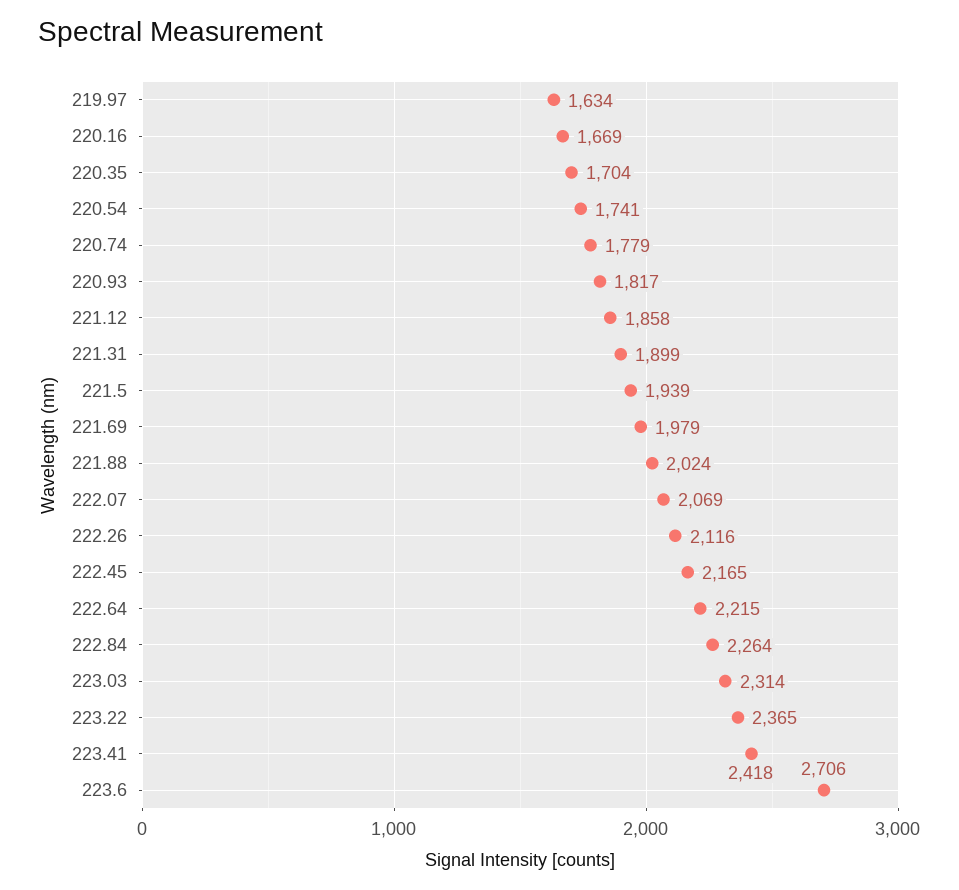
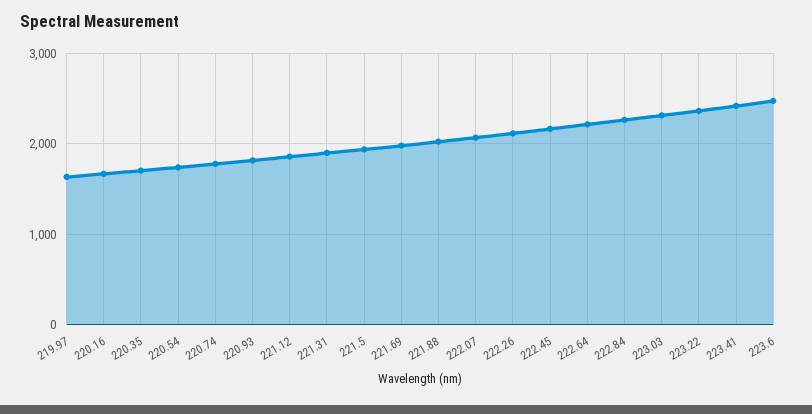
  {
    "219.97": 1634,
    "220.16": 1669,
    "220.35": 1704,
    "220.54": 1741,
    "220.74": 1779,
    "220.93": 1817,
    "221.12": 1858,
    "221.31": 1899,
    "221.5": 1939,
    "221.69": 1979,
    "221.88": 2024,
    "222.07": 2069,
    "222.26": 2116,
    "222.45": 2165,
    "222.64": 2215,
    "222.84": 2264,
    "223.03": 2314,
    "223.22": 2365,
    "223.41": 2418,
-   "223.6": 2706
+   "223.6": 2500
  }

